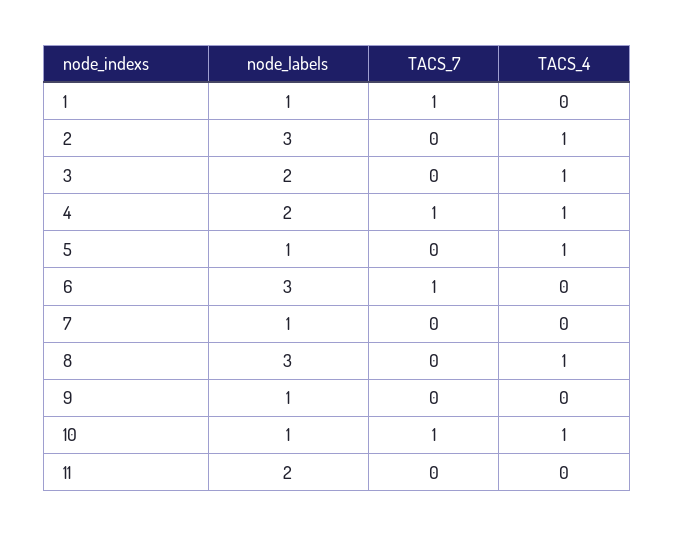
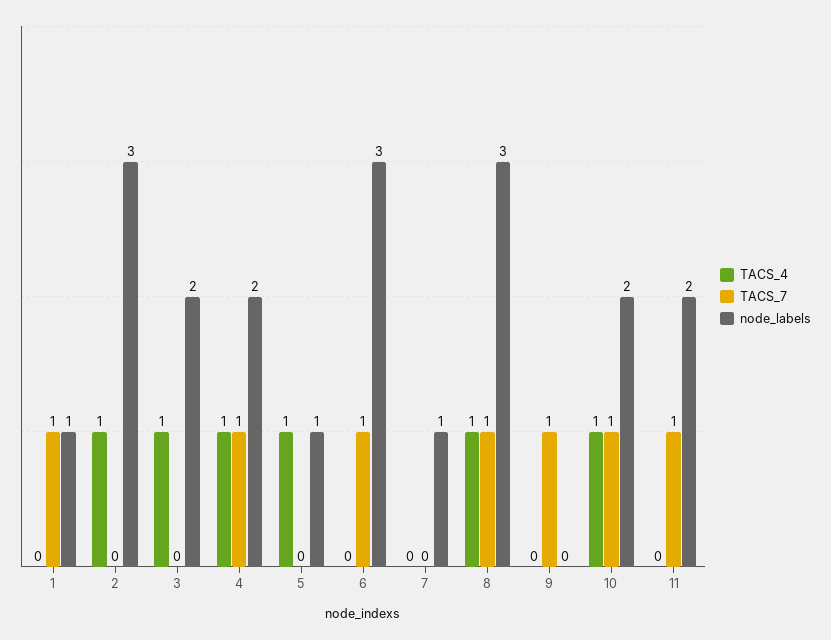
  {
    "node_labels": {
      "1": 1,
      "2": 3,
      "3": 2,
      "4": 2,
      "5": 1,
      "6": 3,
      "7": 1,
      "8": 3,
-     "9": 1,
+     "9": 0,
-     "10": 1,
+     "10": 2,
      "11": 2
    },
    "TACS_7": {
      "1": 1,
      "2": 0,
      "3": 0,
      "4": 1,
      "5": 0,
      "6": 1,
      "7": 0,
-     "8": 0,
+     "8": 1,
-     "9": 0,
+     "9": 1,
      "10": 1,
-     "11": 0
+     "11": 1
    },
    "TACS_4": {
      "1": 0,
      "2": 1,
      "3": 1,
      "4": 1,
      "5": 1,
      "6": 0,
      "7": 0,
      "8": 1,
      "9": 0,
      "10": 1,
      "11": 0
    }
  }

